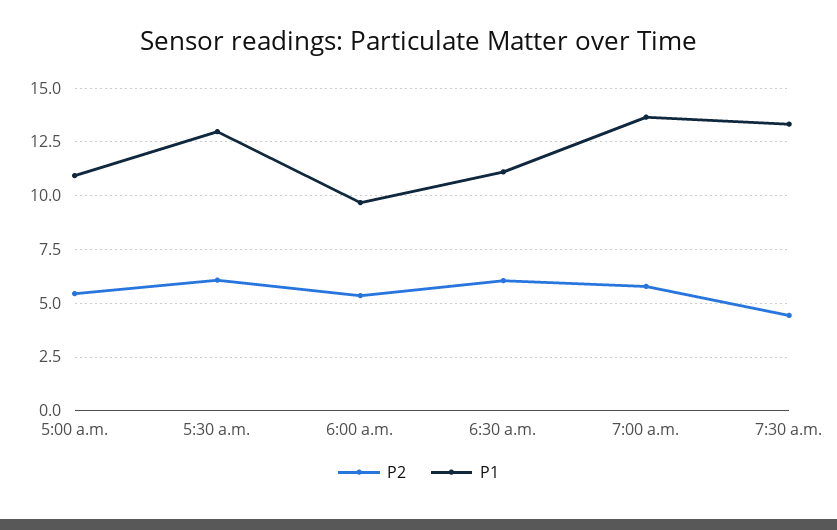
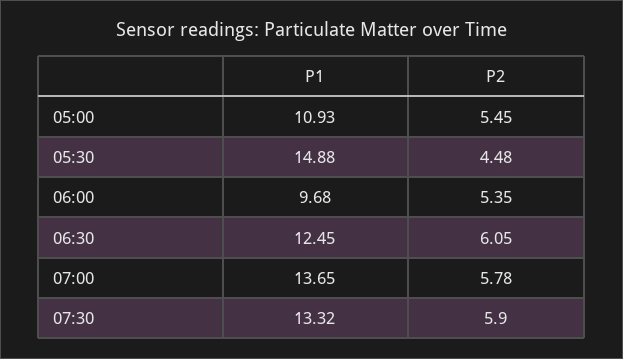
  {
    "P2": {
      "5:00 a.m.": 5.45,
-     "5:30 a.m.": 6,
+     "5:30 a.m.": 4.48,
      "6:00 a.m.": 5.35,
      "6:30 a.m.": 6.05,
      "7:00 a.m.": 5.78,
-     "7:30 a.m.": 4.5
+     "7:30 a.m.": 5.9
    },
    "P1": {
      "5:00 a.m.": 10.93,
-     "5:30 a.m.": 13,
+     "5:30 a.m.": 14.88,
      "6:00 a.m.": 9.68,
-     "6:30 a.m.": 11,
+     "6:30 a.m.": 12.45,
      "7:00 a.m.": 13.65,
      "7:30 a.m.": 13.32
    }
  }

